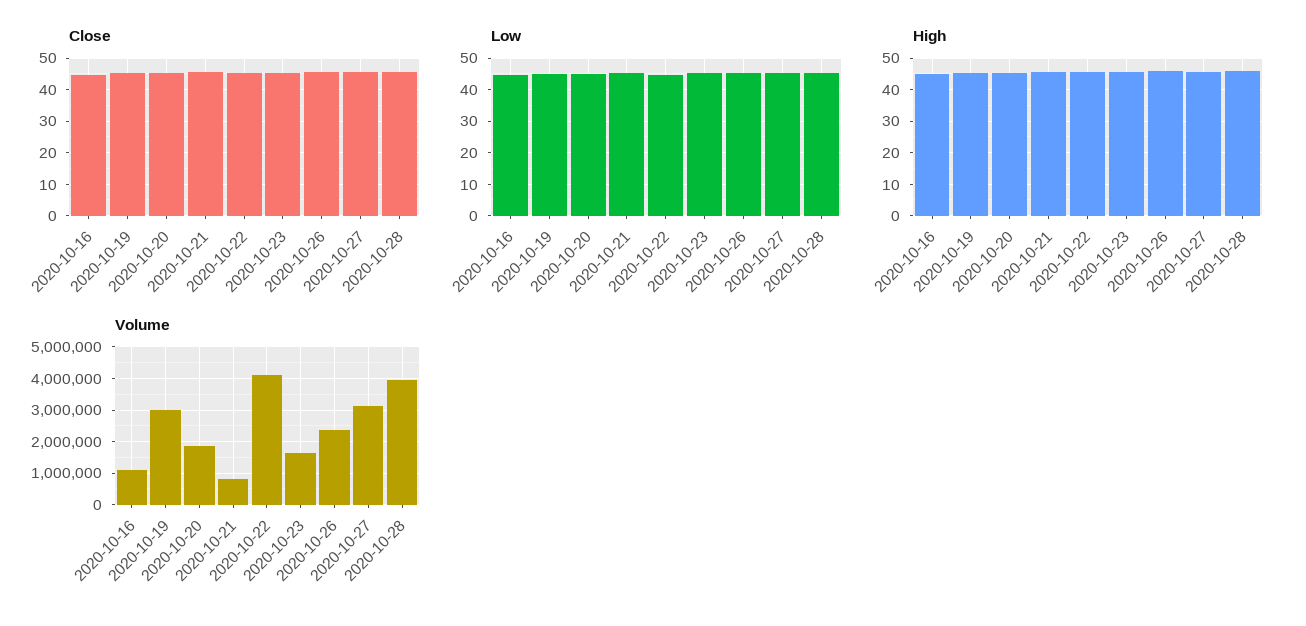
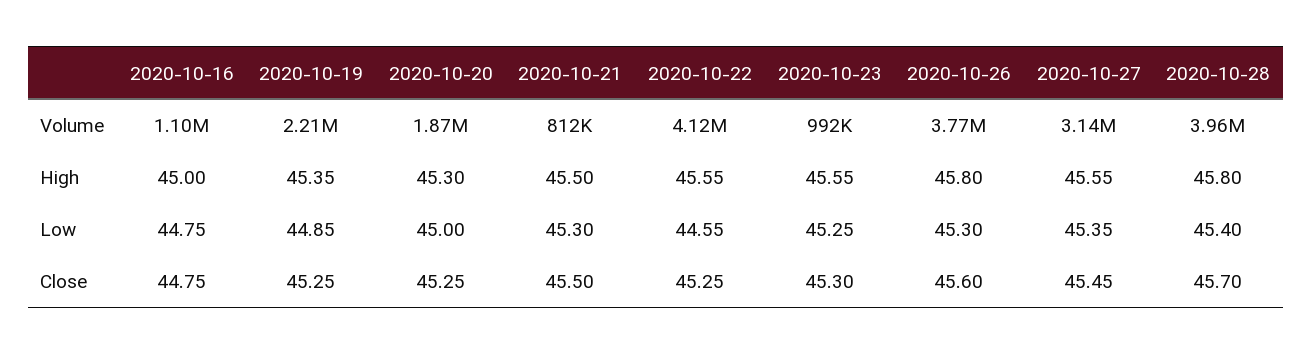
  {
    "Close": {
      "2020-10-16": 44.75,
      "2020-10-19": 45.25,
      "2020-10-20": 45.25,
      "2020-10-21": 45.5,
      "2020-10-22": 45.25,
      "2020-10-23": 45.3,
      "2020-10-26": 45.6,
      "2020-10-27": 45.45,
      "2020-10-28": 45.7
    },
    "Low": {
      "2020-10-16": 44.75,
      "2020-10-19": 44.85,
      "2020-10-20": 45,
      "2020-10-21": 45.3,
      "2020-10-22": 44.55,
      "2020-10-23": 45.25,
      "2020-10-26": 45.3,
      "2020-10-27": 45.35,
      "2020-10-28": 45.4
    },
    "High": {
      "2020-10-16": 45,
      "2020-10-19": 45.35,
      "2020-10-20": 45.3,
      "2020-10-21": 45.5,
      "2020-10-22": 45.55,
      "2020-10-23": 45.55,
      "2020-10-26": 45.8,
      "2020-10-27": 45.55,
      "2020-10-28": 45.8
    },
    "Volume": {
      "2020-10-16": 1100000,
-     "2020-10-19": 3000000,
+     "2020-10-19": 2210000,
      "2020-10-20": 1870000,
      "2020-10-21": 812000,
      "2020-10-22": 4120000,
-     "2020-10-23": 1600000,
+     "2020-10-23": 992000,
-     "2020-10-26": 2400000,
+     "2020-10-26": 3770000,
      "2020-10-27": 3140000,
      "2020-10-28": 3960000
    }
  }

